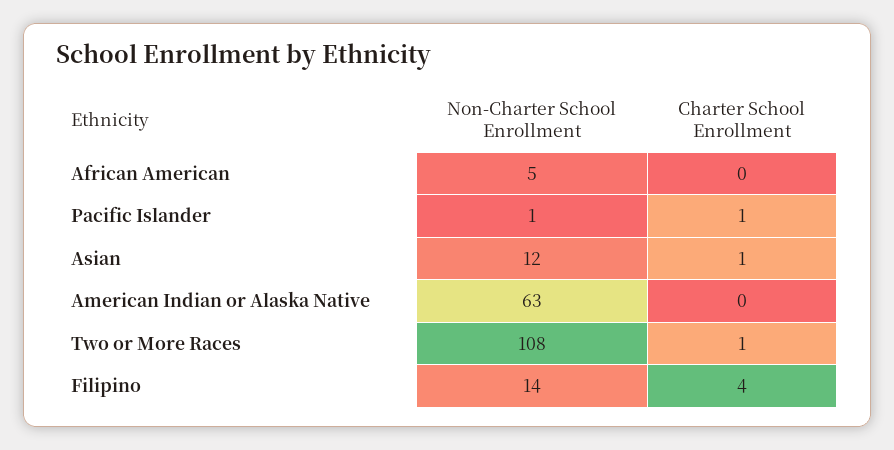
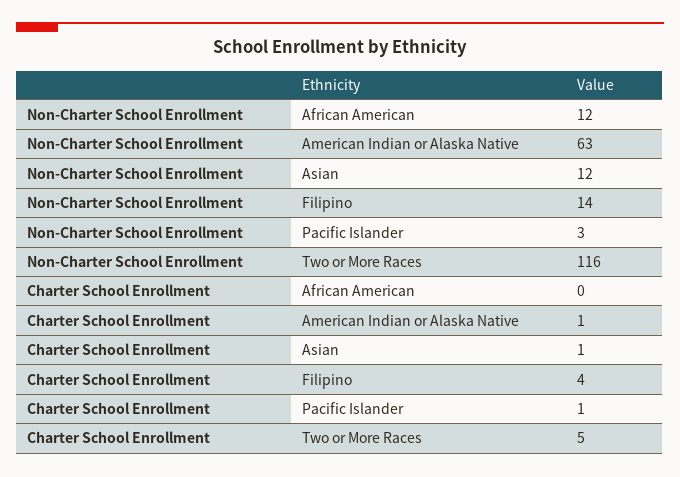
  {
    "Non-Charter School Enrollment": {
-     "African American": 5,
+     "African American": 12,
-     "Pacific Islander": 1,
+     "Pacific Islander": 3,
      "Asian": 12,
      "American Indian or Alaska Native": 63,
-     "Two or More Races": 108,
+     "Two or More Races": 116,
      "Filipino": 14
    },
    "Charter School Enrollment": {
      "African American": 0,
      "Pacific Islander": 1,
      "Asian": 1,
-     "American Indian or Alaska Native": 0,
+     "American Indian or Alaska Native": 1,
-     "Two or More Races": 1,
+     "Two or More Races": 5,
      "Filipino": 4
    }
  }

